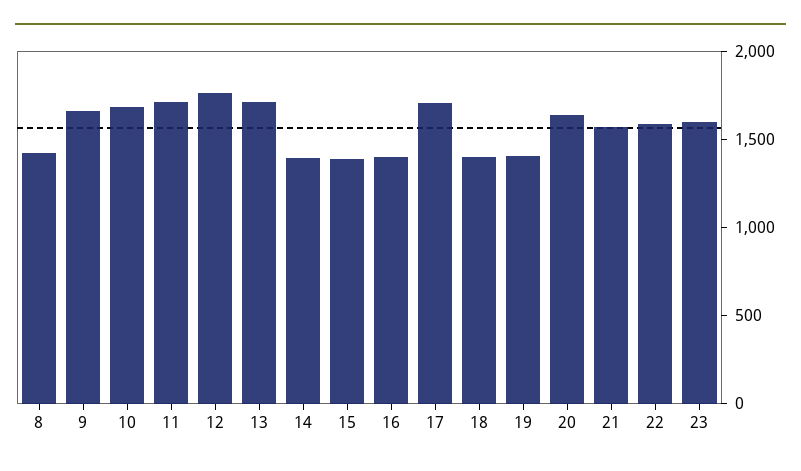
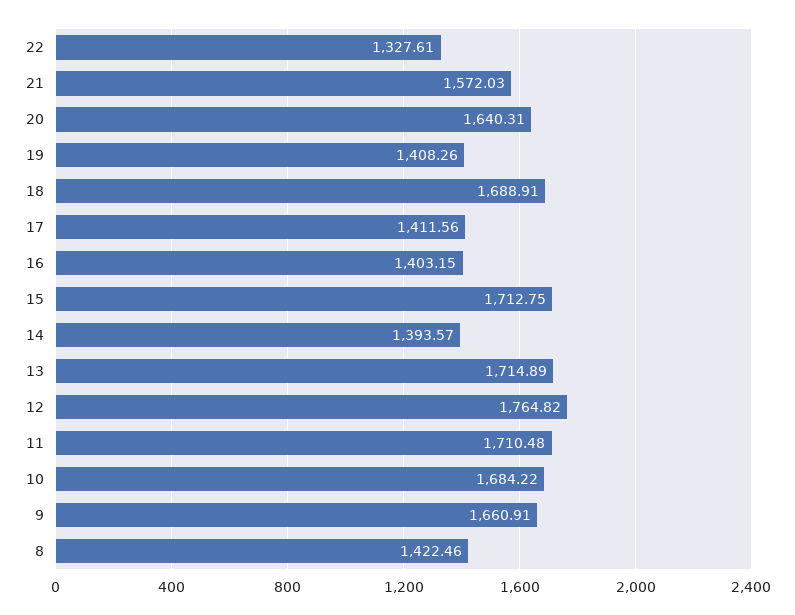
  {
    "8": 1422.46,
    "9": 1660.91,
    "10": 1684.22,
    "11": 1710.48,
    "12": 1764.82,
    "13": 1714.89,
    "14": 1393.57,
-   "15": 1400,
+   "15": 1712.75,
    "16": 1403.15,
-   "17": 1700,
+   "17": 1411.56,
-   "18": 1400,
+   "18": 1688.91,
    "19": 1408.26,
    "20": 1640.31,
    "21": 1572.03,
-   "22": 1600,
+   "22": 1327.61
-   "23": 1600
  }

